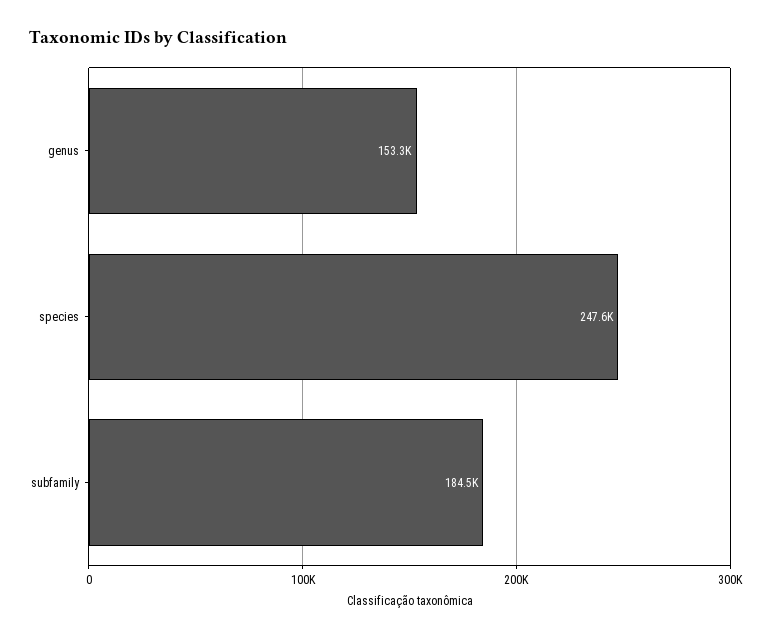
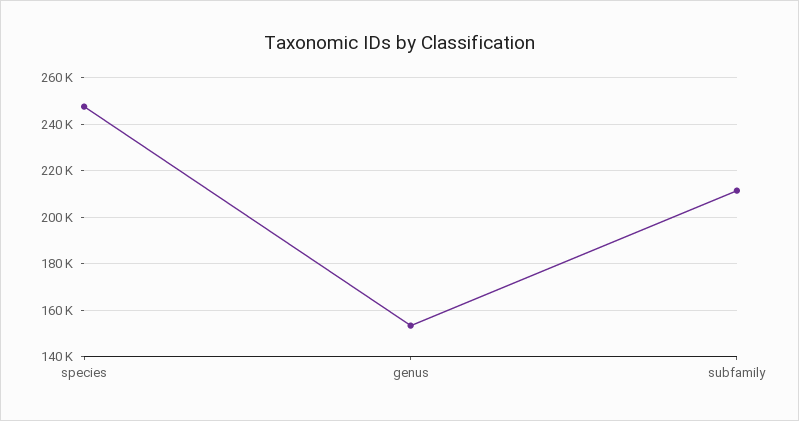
  {
    "genus": 153300,
    "species": 247600,
-   "subfamily": 184500
+   "subfamily": 210000
  }

